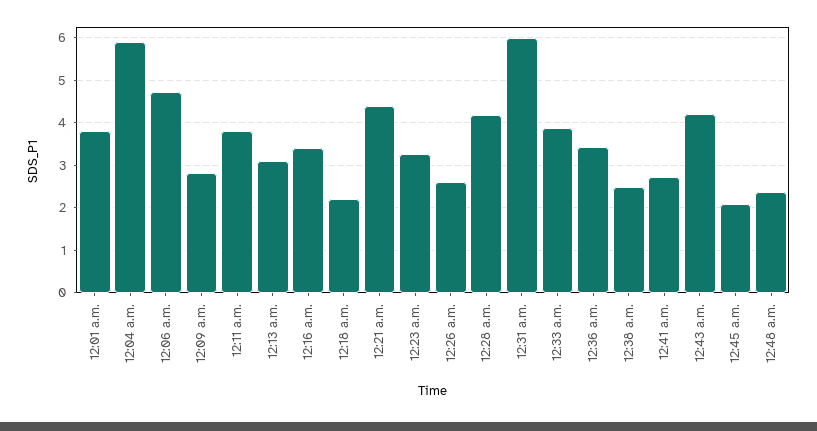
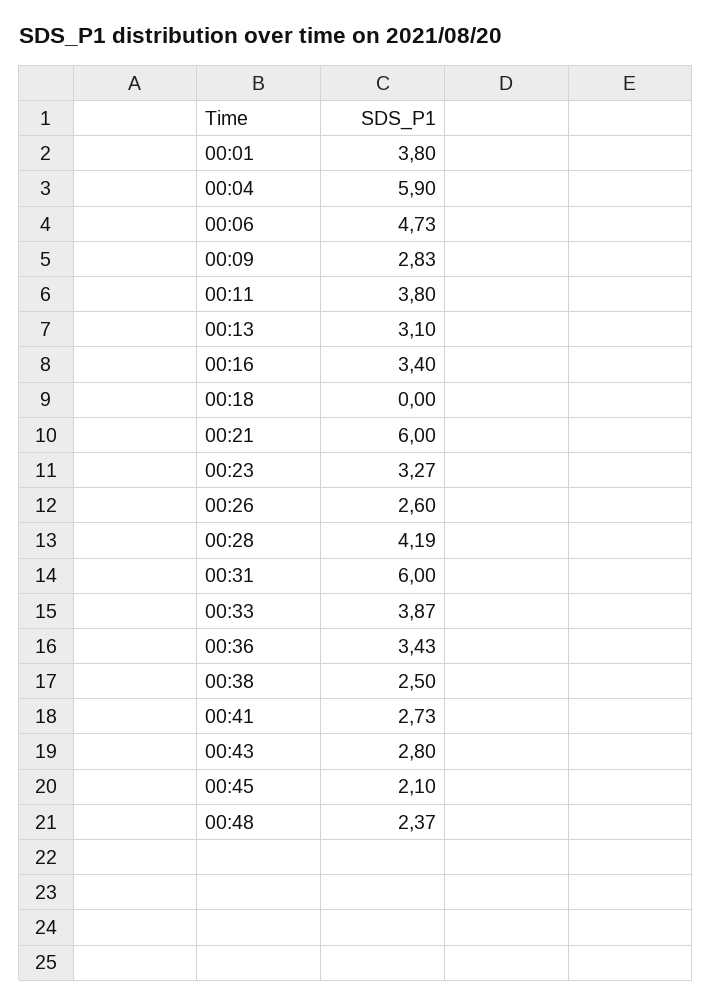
  {
    "12:01 a.m.": 3.8,
    "12:04 a.m.": 5.9,
    "12:06 a.m.": 4.73,
    "12:09 a.m.": 2.83,
    "12:11 a.m.": 3.8,
    "12:13 a.m.": 3.1,
    "12:16 a.m.": 3.4,
-   "12:18 a.m.": 2.2,
+   "12:18 a.m.": 0,
-   "12:21 a.m.": 4.4,
+   "12:21 a.m.": 6,
    "12:23 a.m.": 3.27,
    "12:26 a.m.": 2.6,
    "12:28 a.m.": 4.19,
    "12:31 a.m.": 6,
    "12:33 a.m.": 3.87,
    "12:36 a.m.": 3.43,
    "12:38 a.m.": 2.5,
    "12:41 a.m.": 2.73,
-   "12:43 a.m.": 4.2,
+   "12:43 a.m.": 2.8,
    "12:45 a.m.": 2.1,
    "12:48 a.m.": 2.37
  }

